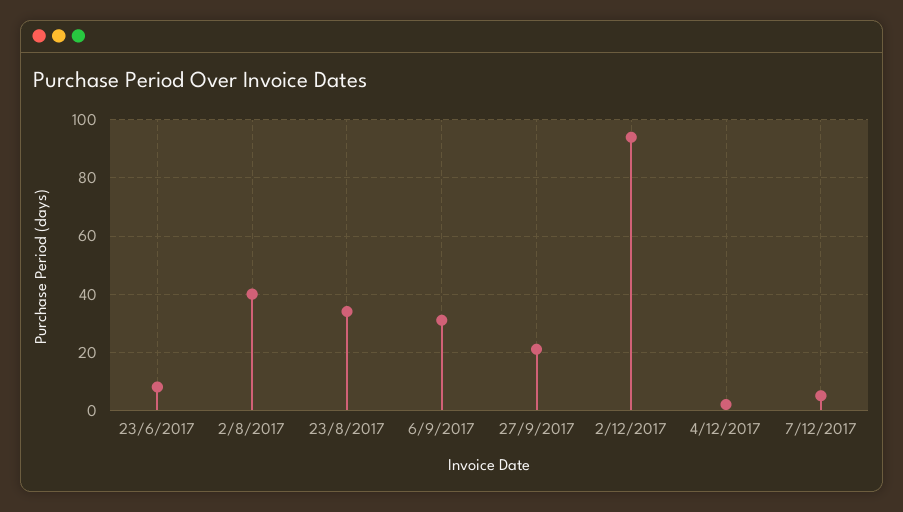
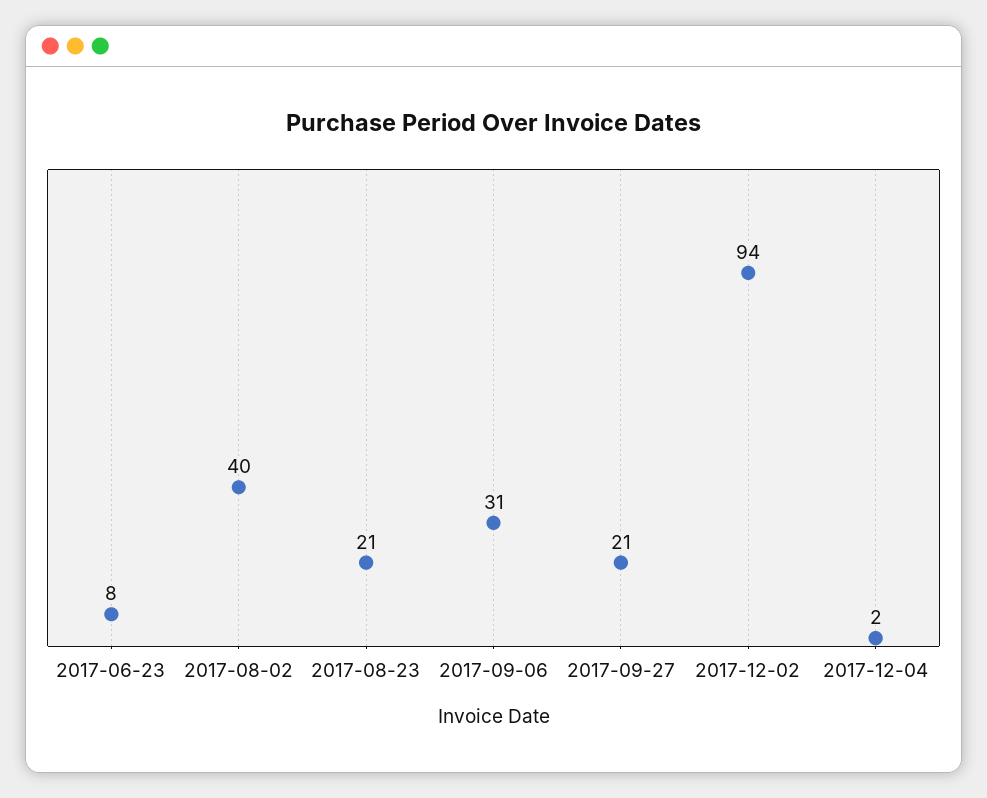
  {
    "23/6/2017": 8,
    "2/8/2017": 40,
-   "23/8/2017": 35,
+   "23/8/2017": 21,
    "6/9/2017": 31,
    "27/9/2017": 21,
    "2/12/2017": 94,
-   "4/12/2017": 2,
+   "4/12/2017": 2
-   "7/12/2017": 5
  }

